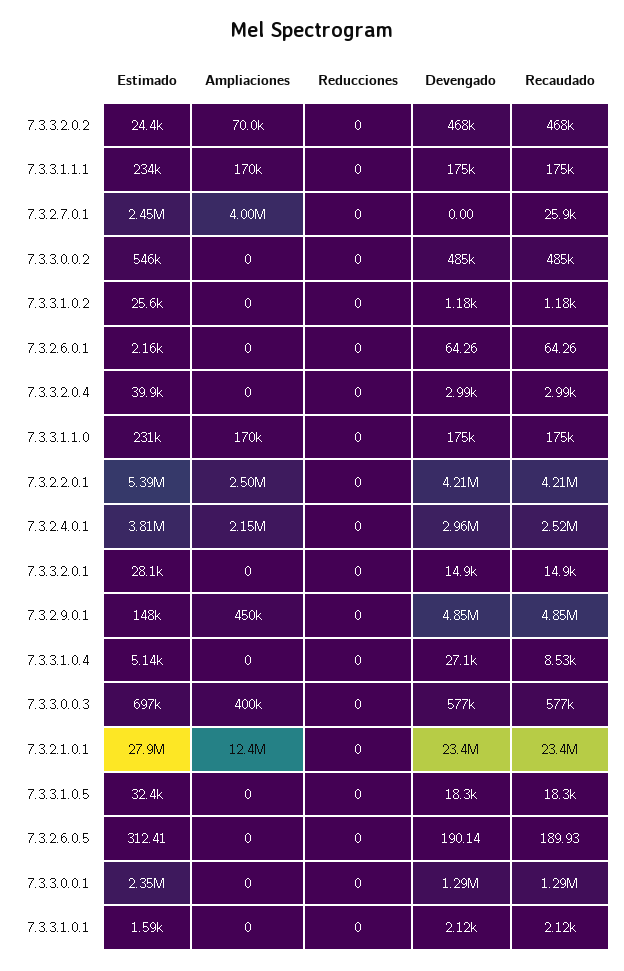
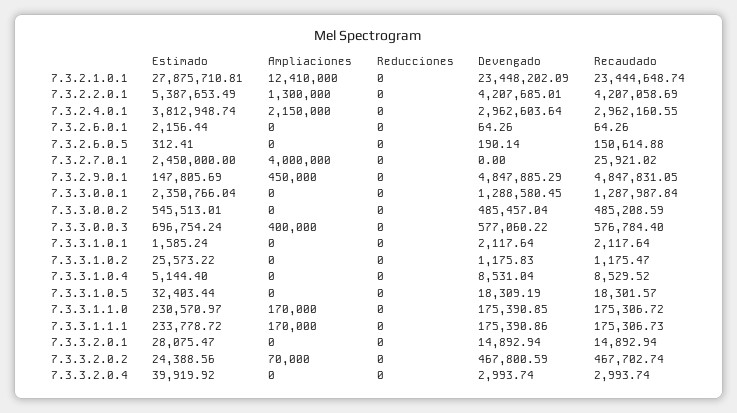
  {
    "Estimado": {
      "7.3.3.2.0.2": 24388.56,
      "7.3.3.1.1.1": 233778.72,
      "7.3.2.7.0.1": 2450000,
      "7.3.3.0.0.2": 545513.01,
      "7.3.3.1.0.2": 25573.22,
      "7.3.2.6.0.1": 2156.44,
      "7.3.3.2.0.4": 39919.92,
      "7.3.3.1.1.0": 230570.97,
      "7.3.2.2.0.1": 5387653.49,
      "7.3.2.4.0.1": 3812948.74,
      "7.3.3.2.0.1": 28075.47,
      "7.3.2.9.0.1": 147805.69,
      "7.3.3.1.0.4": 5144.4,
      "7.3.3.0.0.3": 696754.24,
      "7.3.2.1.0.1": 27875710.81,
      "7.3.3.1.0.5": 32403.44,
      "7.3.2.6.0.5": 312.41,
      "7.3.3.0.0.1": 2350766.04,
      "7.3.3.1.0.1": 1585.24
    },
    "Ampliaciones": {
      "7.3.3.2.0.2": 70000,
      "7.3.3.1.1.1": 170000,
      "7.3.2.7.0.1": 4000000,
      "7.3.3.0.0.2": 0,
      "7.3.3.1.0.2": 0,
      "7.3.2.6.0.1": 0,
      "7.3.3.2.0.4": 0,
      "7.3.3.1.1.0": 170000,
-     "7.3.2.2.0.1": 2500000,
+     "7.3.2.2.0.1": 1300000,
      "7.3.2.4.0.1": 2150000,
      "7.3.3.2.0.1": 0,
      "7.3.2.9.0.1": 450000,
      "7.3.3.1.0.4": 0,
      "7.3.3.0.0.3": 400000,
      "7.3.2.1.0.1": 12410000,
      "7.3.3.1.0.5": 0,
      "7.3.2.6.0.5": 0,
      "7.3.3.0.0.1": 0,
      "7.3.3.1.0.1": 0
    },
    "Reducciones": {
      "7.3.3.2.0.2": 0,
      "7.3.3.1.1.1": 0,
      "7.3.2.7.0.1": 0,
      "7.3.3.0.0.2": 0,
      "7.3.3.1.0.2": 0,
      "7.3.2.6.0.1": 0,
      "7.3.3.2.0.4": 0,
      "7.3.3.1.1.0": 0,
      "7.3.2.2.0.1": 0,
      "7.3.2.4.0.1": 0,
      "7.3.3.2.0.1": 0,
      "7.3.2.9.0.1": 0,
      "7.3.3.1.0.4": 0,
      "7.3.3.0.0.3": 0,
      "7.3.2.1.0.1": 0,
      "7.3.3.1.0.5": 0,
      "7.3.2.6.0.5": 0,
      "7.3.3.0.0.1": 0,
      "7.3.3.1.0.1": 0
    },
    "Devengado": {
      "7.3.3.2.0.2": 467800.59,
      "7.3.3.1.1.1": 175390.86,
      "7.3.2.7.0.1": 0,
      "7.3.3.0.0.2": 485457.04,
      "7.3.3.1.0.2": 1175.83,
      "7.3.2.6.0.1": 64.26,
      "7.3.3.2.0.4": 2993.74,
      "7.3.3.1.1.0": 175390.85,
      "7.3.2.2.0.1": 4207685.01,
      "7.3.2.4.0.1": 2962603.64,
      "7.3.3.2.0.1": 14892.94,
      "7.3.2.9.0.1": 4847885.29,
-     "7.3.3.1.0.4": 27100,
+     "7.3.3.1.0.4": 8531.04,
      "7.3.3.0.0.3": 577060.22,
      "7.3.2.1.0.1": 23448202.09,
      "7.3.3.1.0.5": 18309.19,
      "7.3.2.6.0.5": 190.14,
      "7.3.3.0.0.1": 1288580.45,
      "7.3.3.1.0.1": 2117.64
    },
    "Recaudado": {
      "7.3.3.2.0.2": 467702.74,
      "7.3.3.1.1.1": 175306.73,
      "7.3.2.7.0.1": 25921.02,
      "7.3.3.0.0.2": 485208.59,
      "7.3.3.1.0.2": 1175.47,
      "7.3.2.6.0.1": 64.26,
      "7.3.3.2.0.4": 2993.74,
      "7.3.3.1.1.0": 175306.72,
      "7.3.2.2.0.1": 4207058.69,
-     "7.3.2.4.0.1": 2520000,
+     "7.3.2.4.0.1": 2962160.55,
      "7.3.3.2.0.1": 14892.94,
      "7.3.2.9.0.1": 4847831.05,
      "7.3.3.1.0.4": 8529.52,
      "7.3.3.0.0.3": 576784.4,
      "7.3.2.1.0.1": 23444648.74,
      "7.3.3.1.0.5": 18301.57,
-     "7.3.2.6.0.5": 189.93,
+     "7.3.2.6.0.5": 150614.88,
      "7.3.3.0.0.1": 1287987.84,
      "7.3.3.1.0.1": 2117.64
    }
  }

